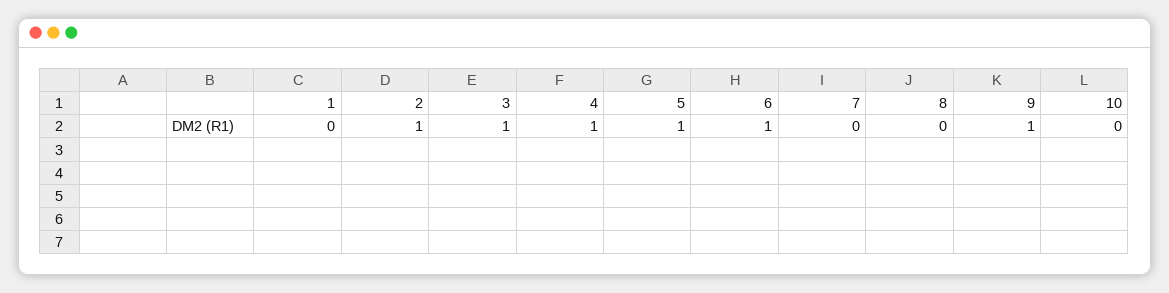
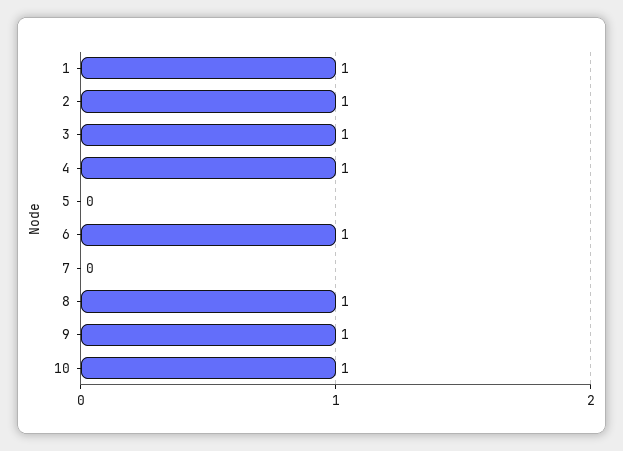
  {
-   "1": 0,
+   "1": 1,
    "2": 1,
    "3": 1,
    "4": 1,
-   "5": 1,
+   "5": 0,
    "6": 1,
    "7": 0,
-   "8": 0,
+   "8": 1,
    "9": 1,
-   "10": 0
+   "10": 1
  }

